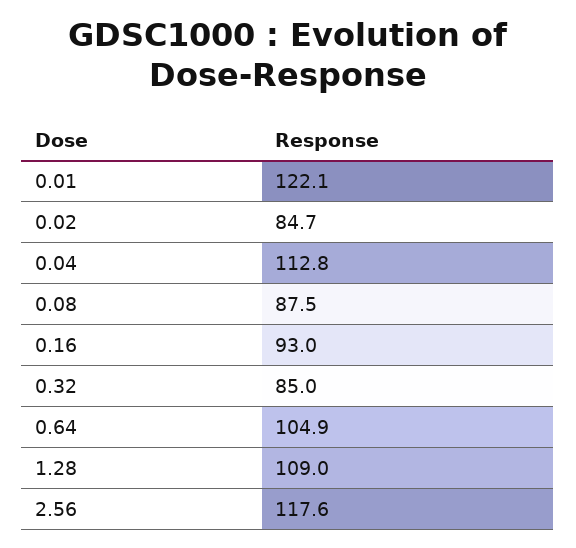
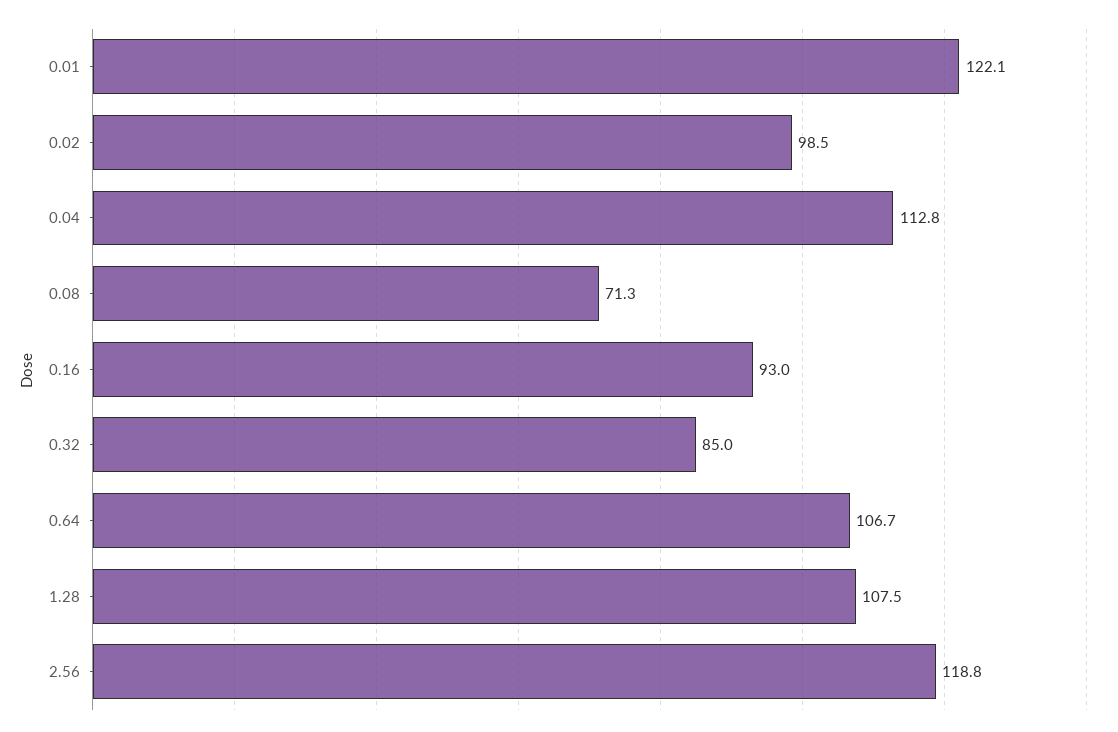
  {
    "0.01": 122.1,
-   "0.02": 84.7,
+   "0.02": 98.5,
    "0.04": 112.8,
-   "0.08": 87.5,
+   "0.08": 71.3,
    "0.16": 93,
    "0.32": 85,
-   "0.64": 104.9,
+   "0.64": 106.7,
-   "1.28": 109,
+   "1.28": 107.5,
-   "2.56": 117.6
+   "2.56": 118.8
  }

